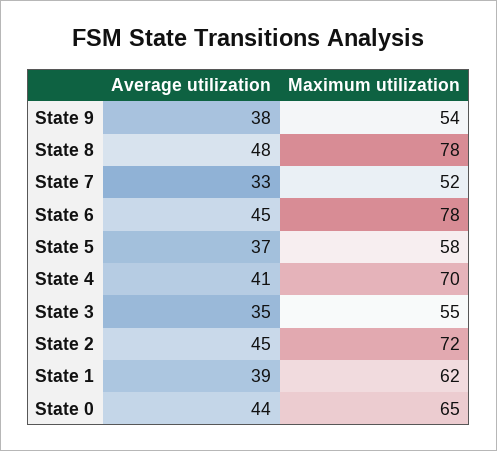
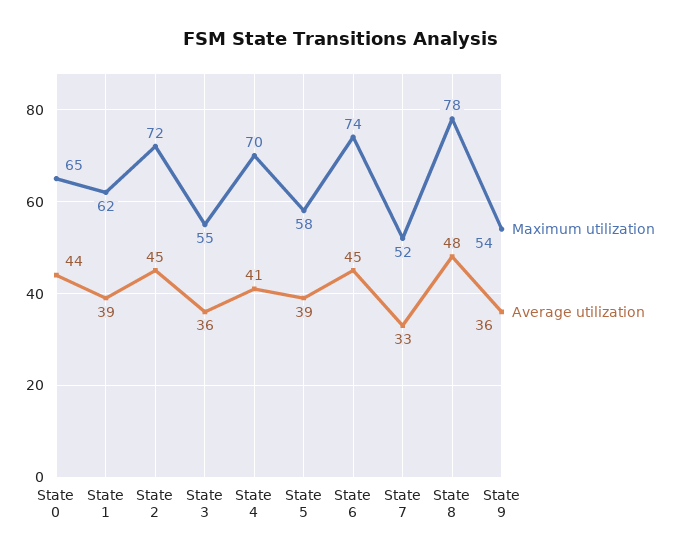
  {
    "Average utilization": {
-     "State 9": 38,
+     "State 9": 36,
      "State 8": 48,
      "State 7": 33,
      "State 6": 45,
-     "State 5": 37,
+     "State 5": 39,
      "State 4": 41,
-     "State 3": 35,
+     "State 3": 36,
      "State 2": 45,
      "State 1": 39,
      "State 0": 44
    },
    "Maximum utilization": {
      "State 9": 54,
      "State 8": 78,
      "State 7": 52,
-     "State 6": 78,
+     "State 6": 74,
      "State 5": 58,
      "State 4": 70,
      "State 3": 55,
      "State 2": 72,
      "State 1": 62,
      "State 0": 65
    }
  }

